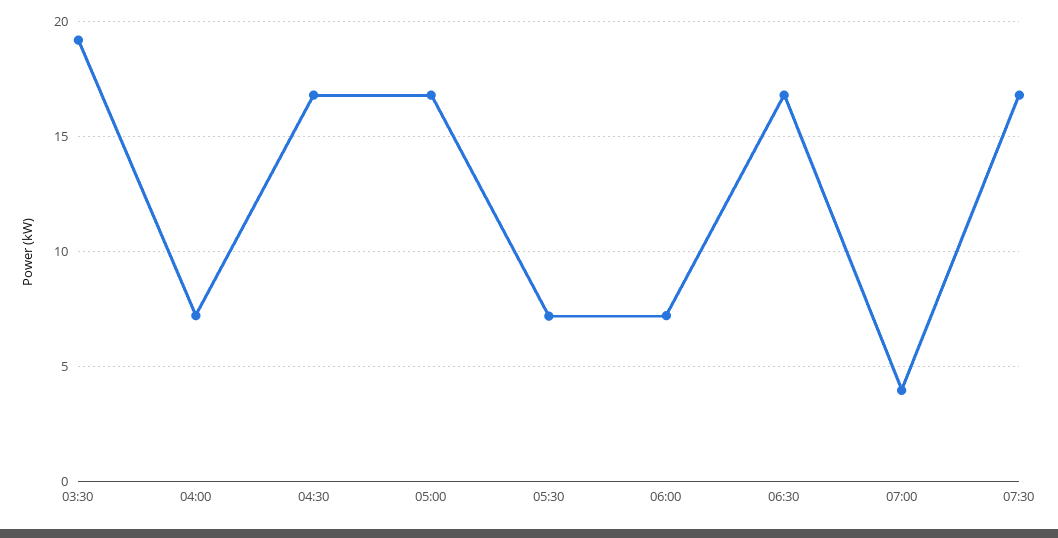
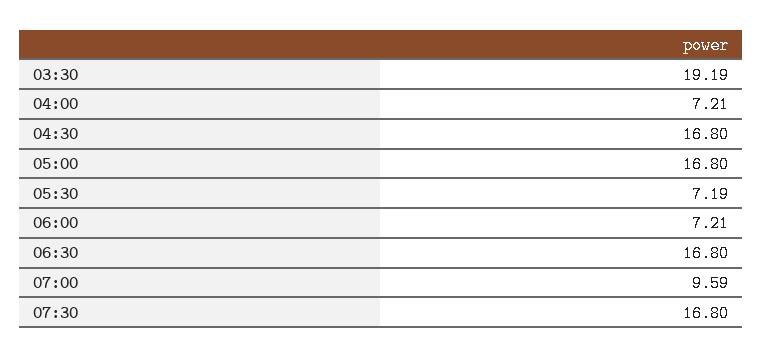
  {
    "03:30": 19.19,
    "04:00": 7.21,
    "04:30": 16.8,
    "05:00": 16.8,
    "05:30": 7.19,
    "06:00": 7.21,
    "06:30": 16.8,
-   "07:00": 4,
+   "07:00": 9.59,
    "07:30": 16.8
  }

